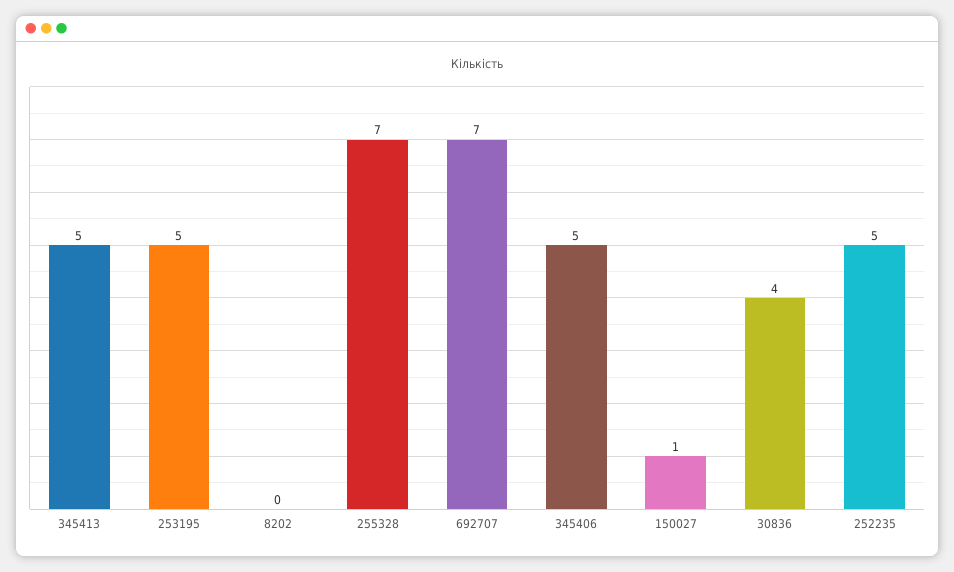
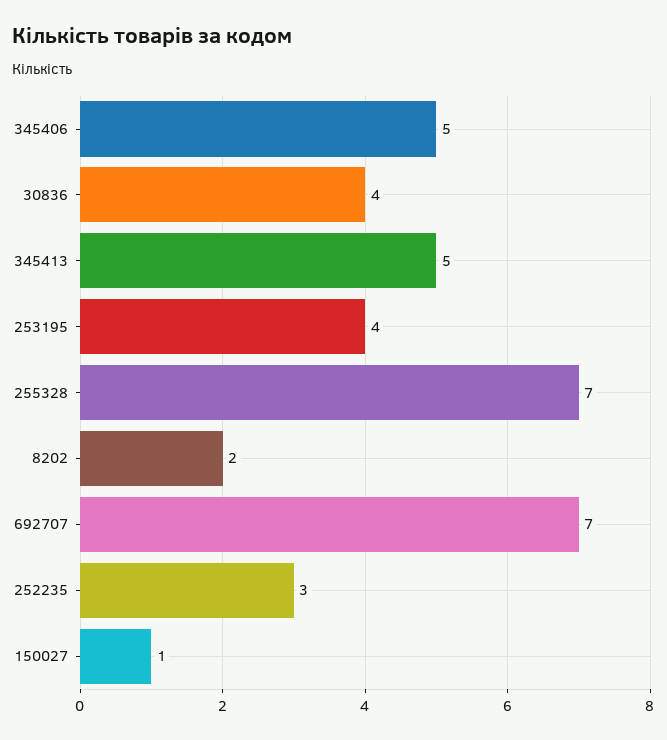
  {
    "345413": 5,
-   "253195": 5,
+   "253195": 4,
-   "8202": 0,
+   "8202": 2,
    "255328": 7,
    "692707": 7,
    "345406": 5,
    "150027": 1,
    "30836": 4,
-   "252235": 5
+   "252235": 3
  }

